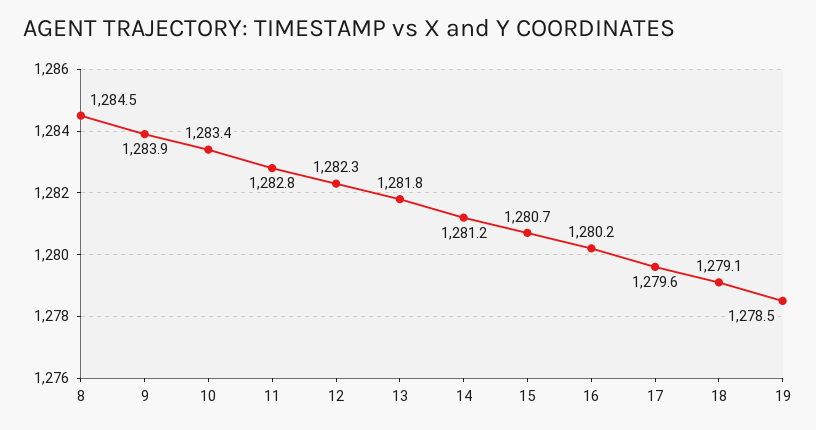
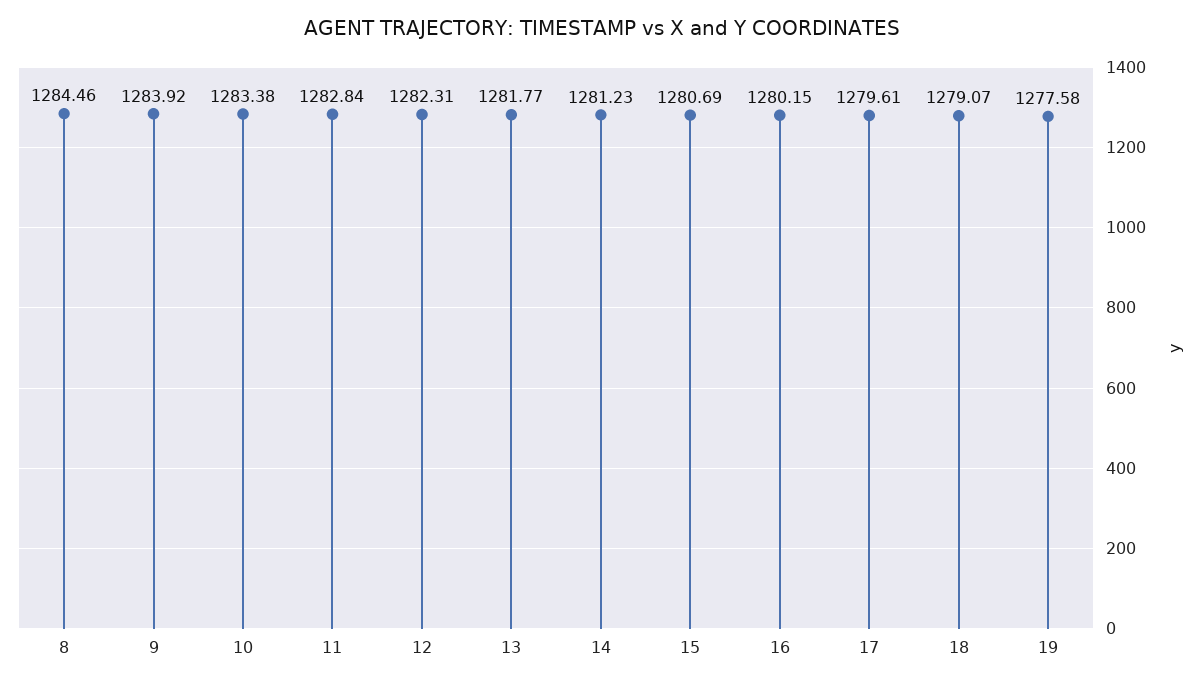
  {
    "8": 1284.46,
    "9": 1283.92,
    "10": 1283.38,
    "11": 1282.84,
    "12": 1282.31,
    "13": 1281.77,
    "14": 1281.23,
    "15": 1280.69,
    "16": 1280.15,
    "17": 1279.61,
    "18": 1279.07,
-   "19": 1278.5
+   "19": 1277.58
  }

